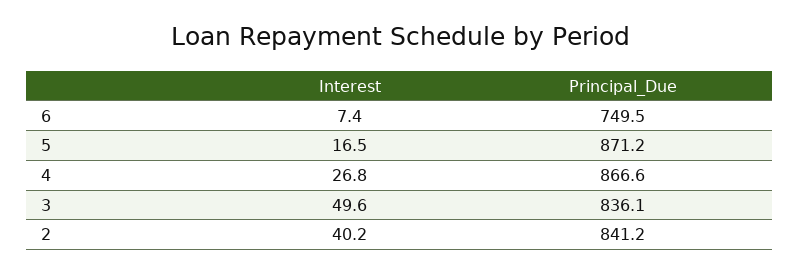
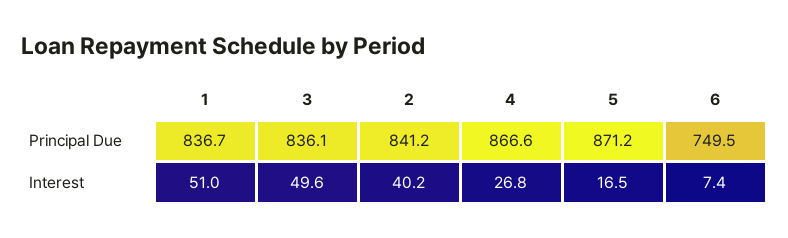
  {
    "Interest": {
      "6": 7.4,
      "5": 16.5,
      "4": 26.8,
      "3": 49.6,
-     "2": 40.2
+     "2": 40.2,
+     "1": 51
    },
    "Principal_Due": {
      "6": 749.5,
      "5": 871.2,
      "4": 866.6,
      "3": 836.1,
-     "2": 841.2
+     "2": 841.2,
+     "1": 836.7
    }
  }

